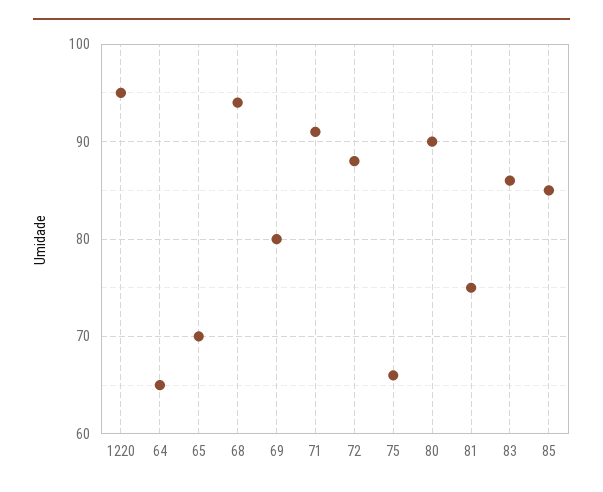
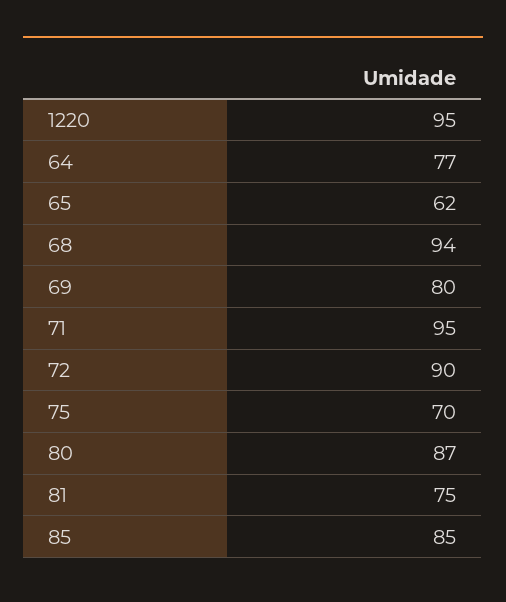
  {
    "1220": 95,
-   "64": 65,
+   "64": 77,
-   "65": 70,
+   "65": 62,
    "68": 94,
    "69": 80,
-   "71": 91,
+   "71": 95,
-   "72": 88,
+   "72": 90,
-   "75": 66,
+   "75": 70,
-   "80": 90,
+   "80": 87,
    "81": 75,
-   "83": 86,
    "85": 85
  }

